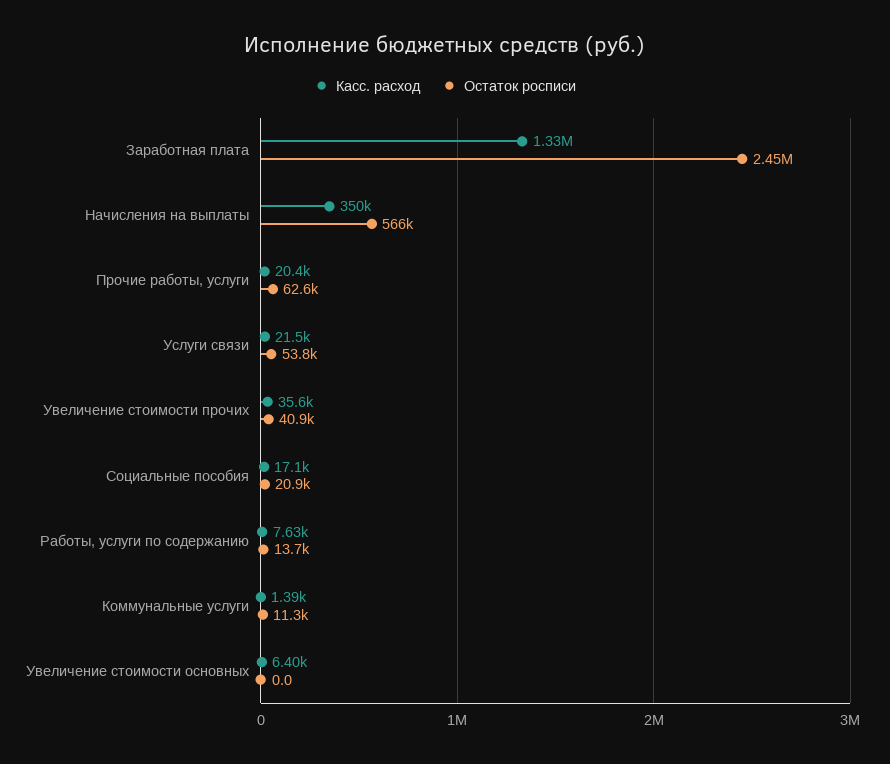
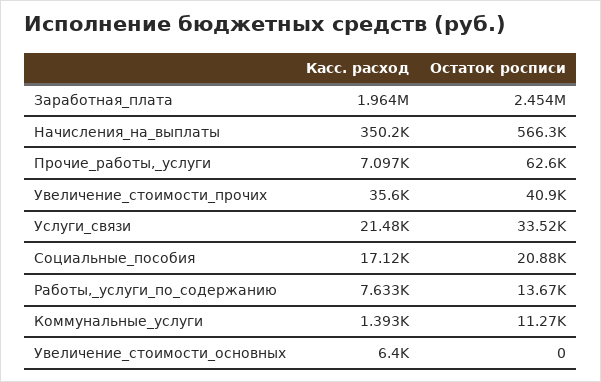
  {
    "Касс. расход": {
-     "Заработная плата": 1330000,
+     "Заработная плата": 1964000,
      "Начисления на выплаты": 350200,
-     "Прочие работы, услуги": 20400,
+     "Прочие работы, услуги": 7097,
      "Услуги связи": 21480,
      "Увеличение стоимости прочих": 35600,
      "Социальные пособия": 17120,
      "Работы, услуги по содержанию": 7633,
      "Коммунальные услуги": 1393,
      "Увеличение стоимости основных": 6400
    },
    "Остаток росписи": {
      "Заработная плата": 2454000,
      "Начисления на выплаты": 566300,
      "Прочие работы, услуги": 62600,
-     "Услуги связи": 53800,
+     "Услуги связи": 33520,
      "Увеличение стоимости прочих": 40900,
      "Социальные пособия": 20880,
      "Работы, услуги по содержанию": 13670,
      "Коммунальные услуги": 11270,
      "Увеличение стоимости основных": 0
    }
  }

